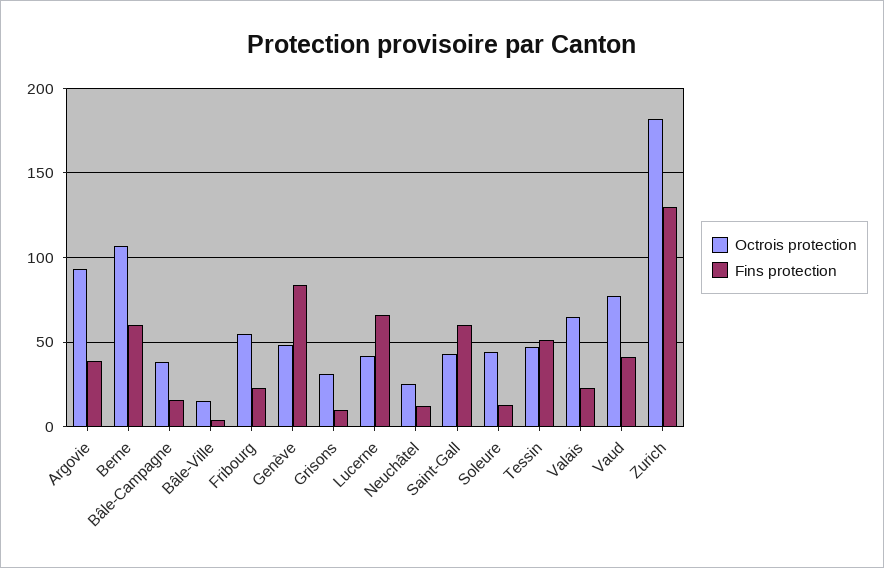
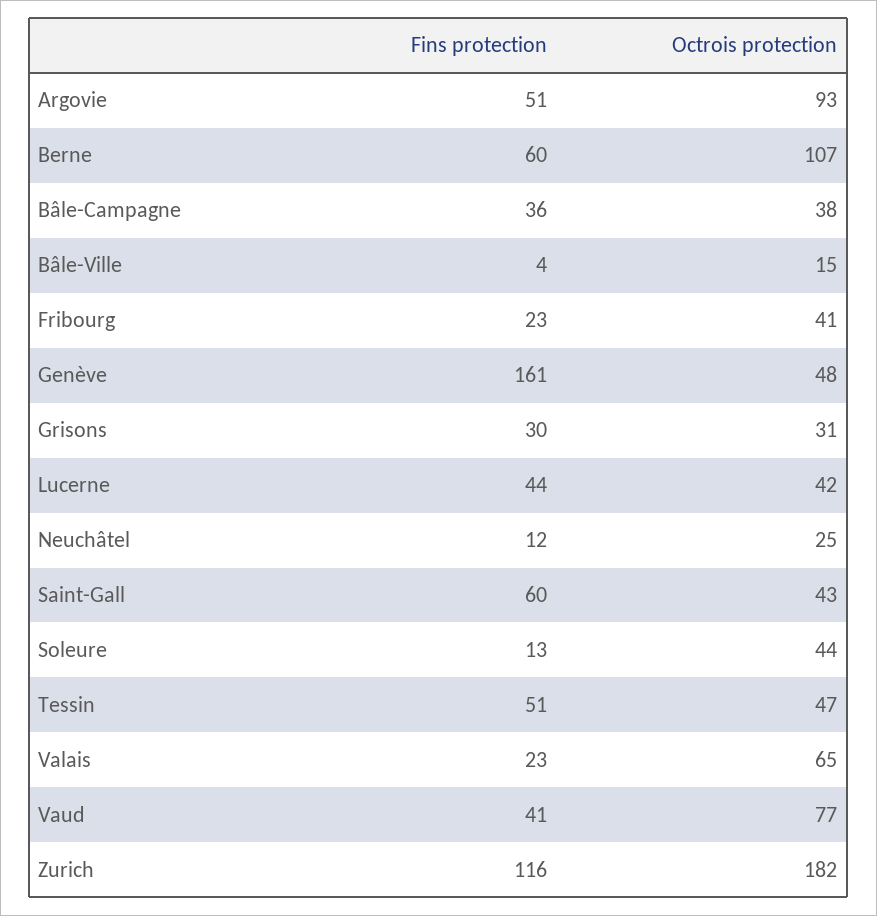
  {
    "Octrois protection": {
      "Argovie": 93,
      "Berne": 107,
      "Bâle-Campagne": 38,
      "Bâle-Ville": 15,
-     "Fribourg": 55,
+     "Fribourg": 41,
      "Genève": 48,
      "Grisons": 31,
      "Lucerne": 42,
      "Neuchâtel": 25,
      "Saint-Gall": 43,
      "Soleure": 44,
      "Tessin": 47,
      "Valais": 65,
      "Vaud": 77,
      "Zurich": 182
    },
    "Fins protection": {
-     "Argovie": 40,
+     "Argovie": 51,
      "Berne": 60,
-     "Bâle-Campagne": 15,
+     "Bâle-Campagne": 36,
      "Bâle-Ville": 4,
      "Fribourg": 23,
-     "Genève": 85,
+     "Genève": 161,
-     "Grisons": 10,
+     "Grisons": 30,
-     "Lucerne": 65,
+     "Lucerne": 44,
      "Neuchâtel": 12,
      "Saint-Gall": 60,
      "Soleure": 13,
      "Tessin": 51,
      "Valais": 23,
      "Vaud": 41,
-     "Zurich": 130
+     "Zurich": 116
    }
  }

